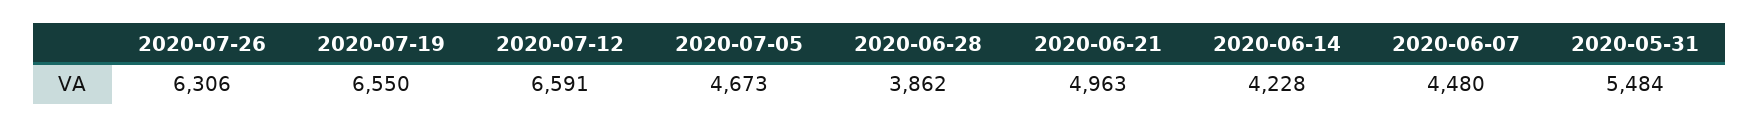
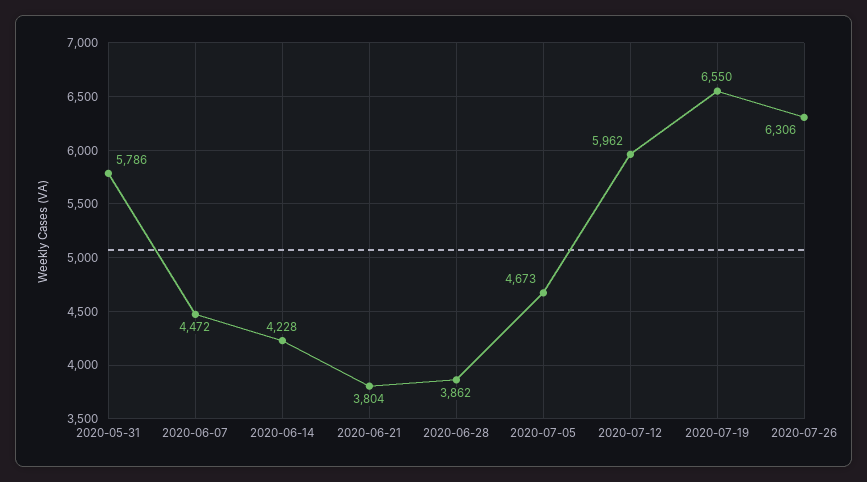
  {
    "2020-07-26": 6306,
    "2020-07-19": 6550,
-   "2020-07-12": 6591,
+   "2020-07-12": 5962,
    "2020-07-05": 4673,
    "2020-06-28": 3862,
-   "2020-06-21": 4963,
+   "2020-06-21": 3804,
    "2020-06-14": 4228,
-   "2020-06-07": 4480,
+   "2020-06-07": 4472,
-   "2020-05-31": 5484
+   "2020-05-31": 5786
  }

